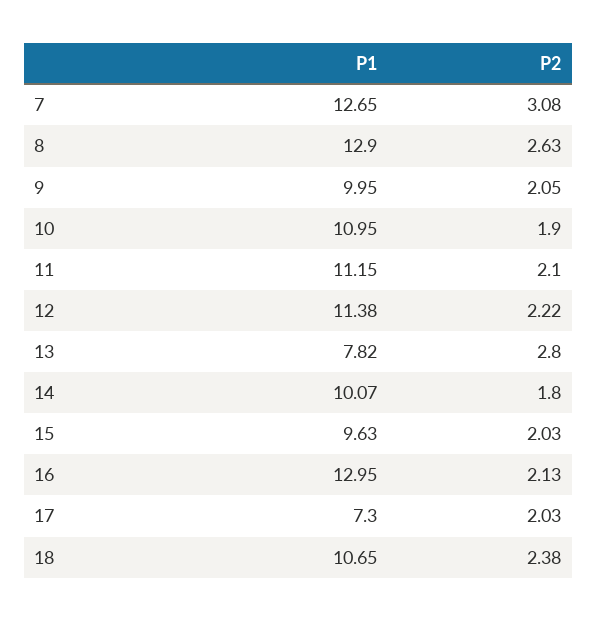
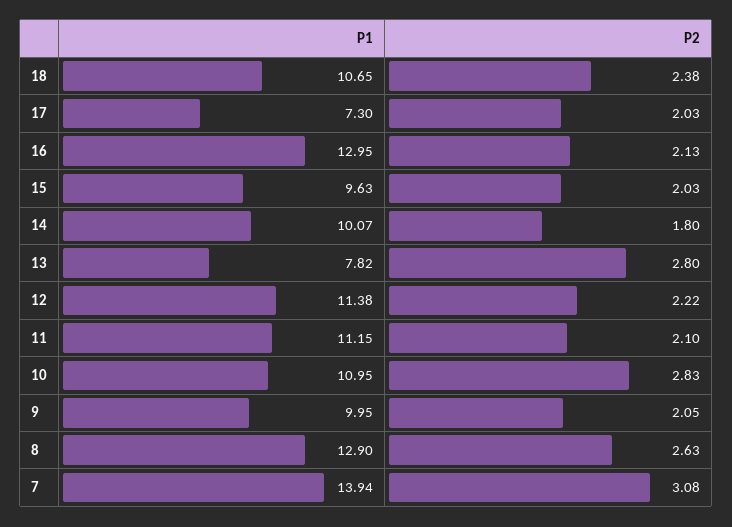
  {
    "P1": {
-     "7": 12.65,
+     "7": 13.94,
      "8": 12.9,
      "9": 9.95,
      "10": 10.95,
      "11": 11.15,
      "12": 11.38,
      "13": 7.82,
      "14": 10.07,
      "15": 9.63,
      "16": 12.95,
      "17": 7.3,
      "18": 10.65
    },
    "P2": {
      "7": 3.08,
      "8": 2.63,
      "9": 2.05,
-     "10": 1.9,
+     "10": 2.83,
      "11": 2.1,
      "12": 2.22,
      "13": 2.8,
      "14": 1.8,
      "15": 2.03,
      "16": 2.13,
      "17": 2.03,
      "18": 2.38
    }
  }

